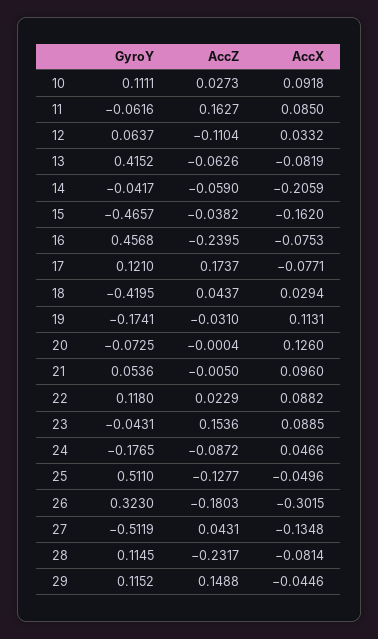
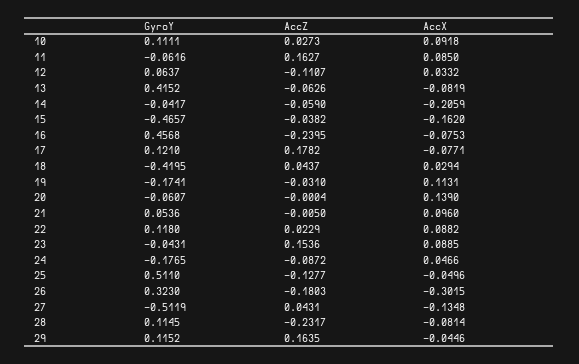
  {
    "GyroY": {
      "10": 0.1111,
      "11": -0.0616,
      "12": 0.0637,
      "13": 0.4152,
      "14": -0.0417,
      "15": -0.4657,
      "16": 0.4568,
      "17": 0.121,
      "18": -0.4195,
      "19": -0.1741,
-     "20": -0.0725,
+     "20": -0.0607,
      "21": 0.0536,
      "22": 0.118,
      "23": -0.0431,
      "24": -0.1765,
      "25": 0.511,
      "26": 0.323,
      "27": -0.5119,
      "28": 0.1145,
      "29": 0.1152
    },
    "AccZ": {
      "10": 0.0273,
      "11": 0.1627,
-     "12": -0.1104,
+     "12": -0.1107,
      "13": -0.0626,
      "14": -0.059,
      "15": -0.0382,
      "16": -0.2395,
-     "17": 0.1737,
+     "17": 0.1782,
      "18": 0.0437,
      "19": -0.031,
      "20": -0.0004,
      "21": -0.005,
      "22": 0.0229,
      "23": 0.1536,
      "24": -0.0872,
      "25": -0.1277,
      "26": -0.1803,
      "27": 0.0431,
      "28": -0.2317,
-     "29": 0.1488
+     "29": 0.1635
    },
    "AccX": {
      "10": 0.0918,
      "11": 0.085,
      "12": 0.0332,
      "13": -0.0819,
      "14": -0.2059,
      "15": -0.162,
      "16": -0.0753,
      "17": -0.0771,
      "18": 0.0294,
      "19": 0.1131,
-     "20": 0.126,
+     "20": 0.139,
      "21": 0.096,
      "22": 0.0882,
      "23": 0.0885,
      "24": 0.0466,
      "25": -0.0496,
      "26": -0.3015,
      "27": -0.1348,
      "28": -0.0814,
      "29": -0.0446
    }
  }

